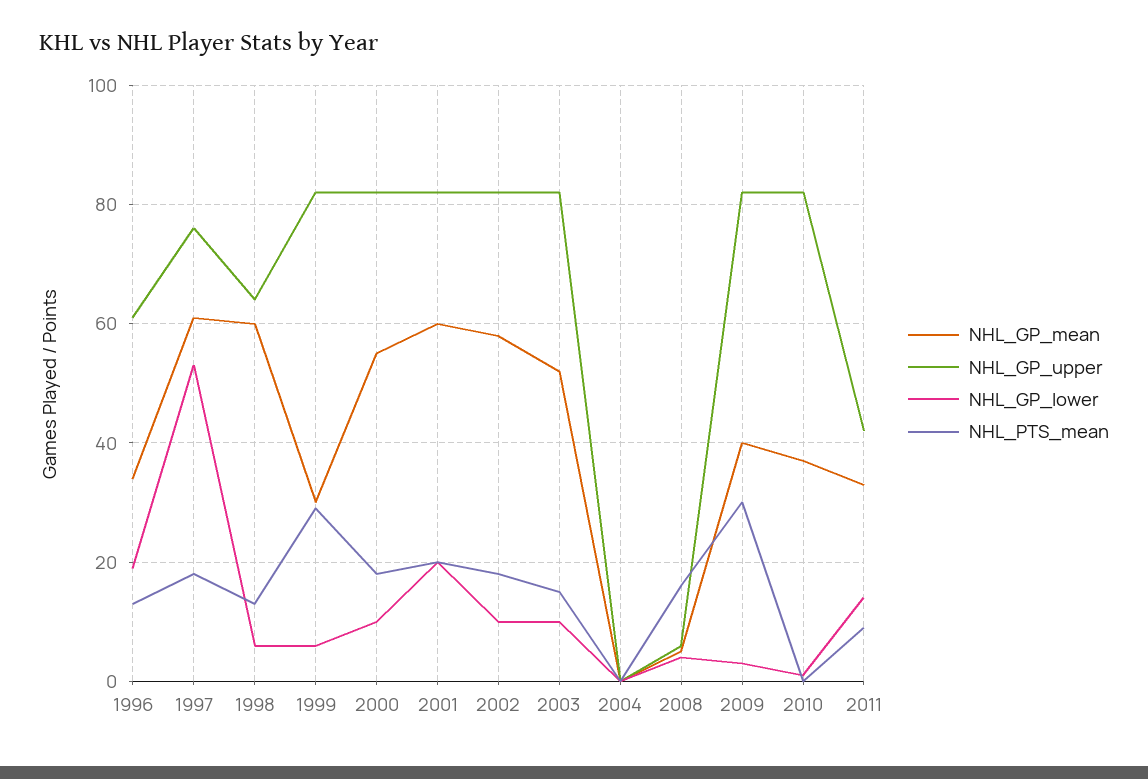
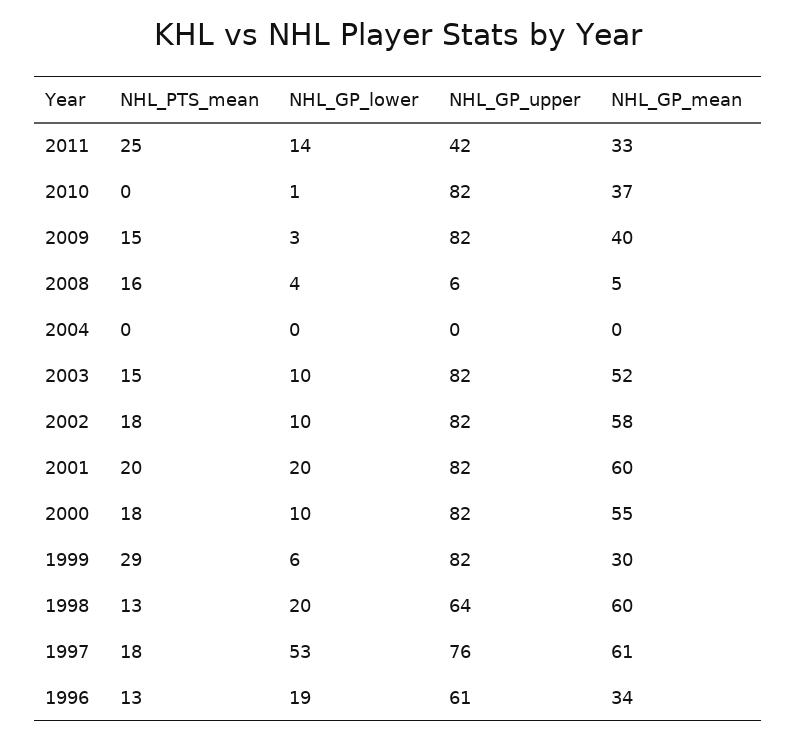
  {
    "NHL_GP_mean": {
      "1996": 34,
      "1997": 61,
      "1998": 60,
      "1999": 30,
      "2000": 55,
      "2001": 60,
      "2002": 58,
      "2003": 52,
      "2004": 0,
      "2008": 5,
      "2009": 40,
      "2010": 37,
      "2011": 33
    },
    "NHL_GP_upper": {
      "1996": 61,
      "1997": 76,
      "1998": 64,
      "1999": 82,
      "2000": 82,
      "2001": 82,
      "2002": 82,
      "2003": 82,
      "2004": 0,
      "2008": 6,
      "2009": 82,
      "2010": 82,
      "2011": 42
    },
    "NHL_GP_lower": {
      "1996": 19,
      "1997": 53,
-     "1998": 5,
+     "1998": 20,
      "1999": 6,
      "2000": 10,
      "2001": 20,
      "2002": 10,
      "2003": 10,
      "2004": 0,
      "2008": 4,
      "2009": 3,
      "2010": 1,
      "2011": 14
    },
    "NHL_PTS_mean": {
      "1996": 13,
      "1997": 18,
      "1998": 13,
      "1999": 29,
      "2000": 18,
      "2001": 20,
      "2002": 18,
      "2003": 15,
      "2004": 0,
      "2008": 16,
-     "2009": 30,
+     "2009": 15,
      "2010": 0,
-     "2011": 10
+     "2011": 25
    }
  }

